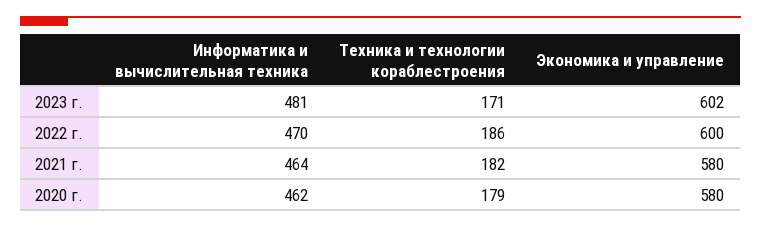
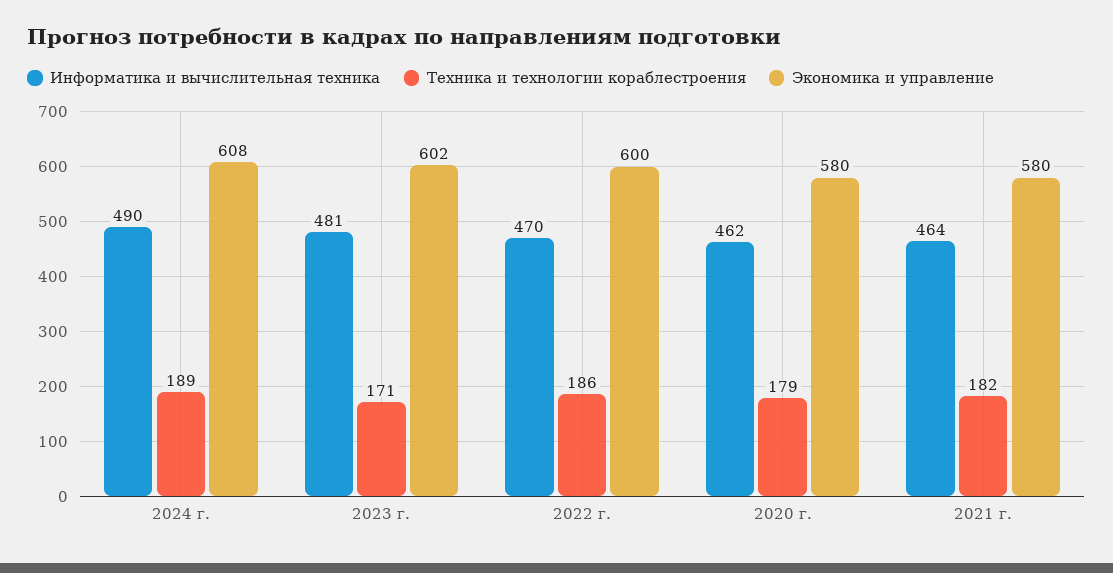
  {
    "Информатика и вычислительная техника": {
      "2023 г.": 481,
      "2022 г.": 470,
      "2021 г.": 464,
-     "2020 г.": 462
+     "2020 г.": 462,
+     "2024 г.": 490
    },
    "Техника и технологии кораблестроения": {
      "2023 г.": 171,
      "2022 г.": 186,
      "2021 г.": 182,
-     "2020 г.": 179
+     "2020 г.": 179,
+     "2024 г.": 189
    },
    "Экономика и управление": {
      "2023 г.": 602,
      "2022 г.": 600,
      "2021 г.": 580,
-     "2020 г.": 580
+     "2020 г.": 580,
+     "2024 г.": 608
    }
  }

